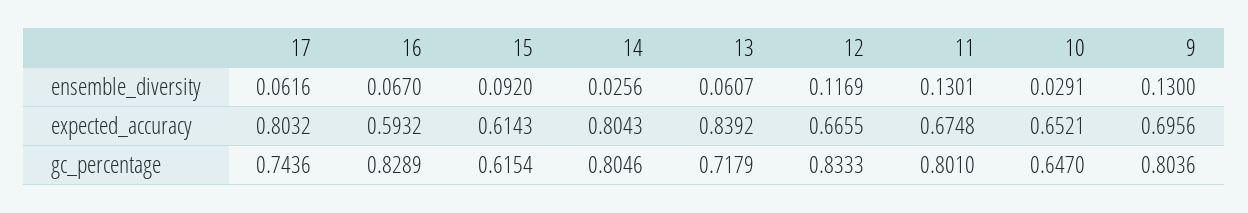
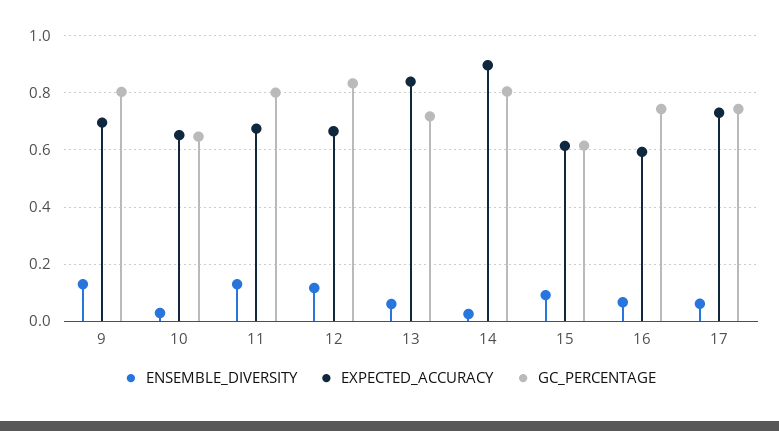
  {
    "ensemble_diversity": {
      "17": 0.0616,
      "16": 0.067,
      "15": 0.092,
      "14": 0.0256,
      "13": 0.0607,
      "12": 0.1169,
      "11": 0.1301,
      "10": 0.0291,
      "9": 0.13
    },
    "expected_accuracy": {
-     "17": 0.8032,
+     "17": 0.725,
      "16": 0.5932,
      "15": 0.6143,
-     "14": 0.8043,
+     "14": 0.9,
      "13": 0.8392,
      "12": 0.6655,
      "11": 0.6748,
      "10": 0.6521,
      "9": 0.6956
    },
    "gc_percentage": {
      "17": 0.7436,
-     "16": 0.8289,
+     "16": 0.75,
      "15": 0.6154,
      "14": 0.8046,
      "13": 0.7179,
      "12": 0.8333,
      "11": 0.801,
      "10": 0.647,
      "9": 0.8036
    }
  }

